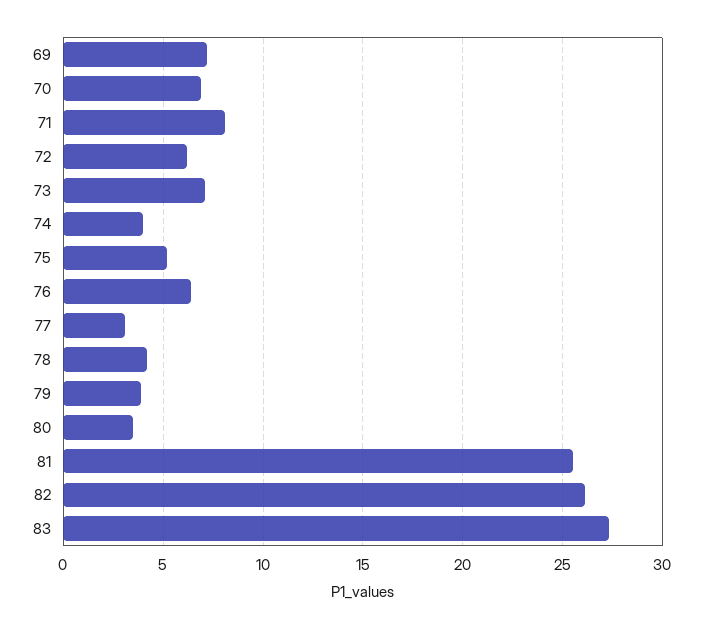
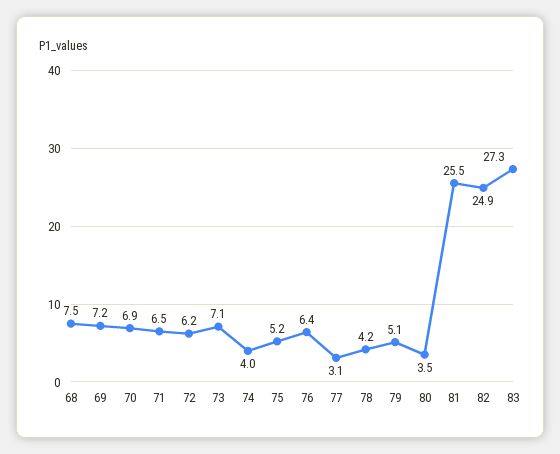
  {
    "69": 7.2,
    "70": 6.9,
-   "71": 8,
+   "71": 6.5,
    "72": 6.2,
    "73": 7.1,
    "74": 4,
    "75": 5.2,
    "76": 6.4,
    "77": 3.1,
    "78": 4.2,
-   "79": 4,
+   "79": 5.1,
    "80": 3.5,
    "81": 25.5,
-   "82": 26,
+   "82": 24.9,
-   "83": 27.3
+   "83": 27.3,
+   "68": 7.5
  }

